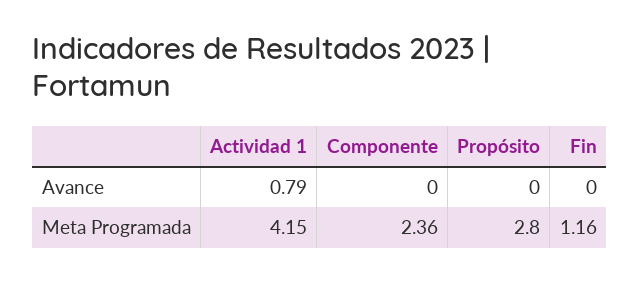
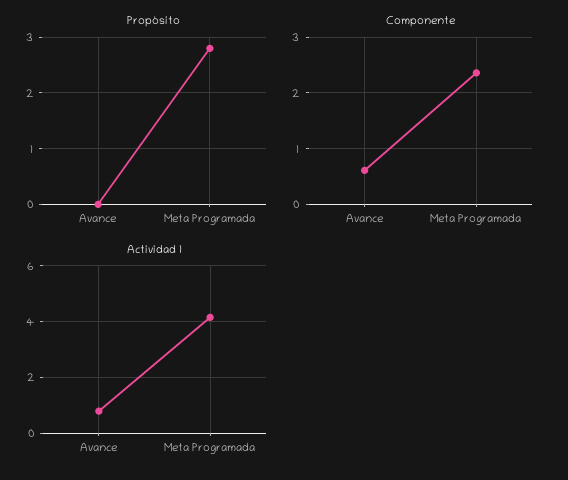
  {
    "Actividad 1": {
      "Avance": 0.79,
      "Meta Programada": 4.15
    },
    "Componente": {
-     "Avance": 0,
+     "Avance": 0.6,
      "Meta Programada": 2.36
    },
    "Propósito": {
      "Avance": 0,
      "Meta Programada": 2.8
-   },
+   }
-   "Fin": {
-     "Avance": 0,
-     "Meta Programada": 1.16
-   }
  }

